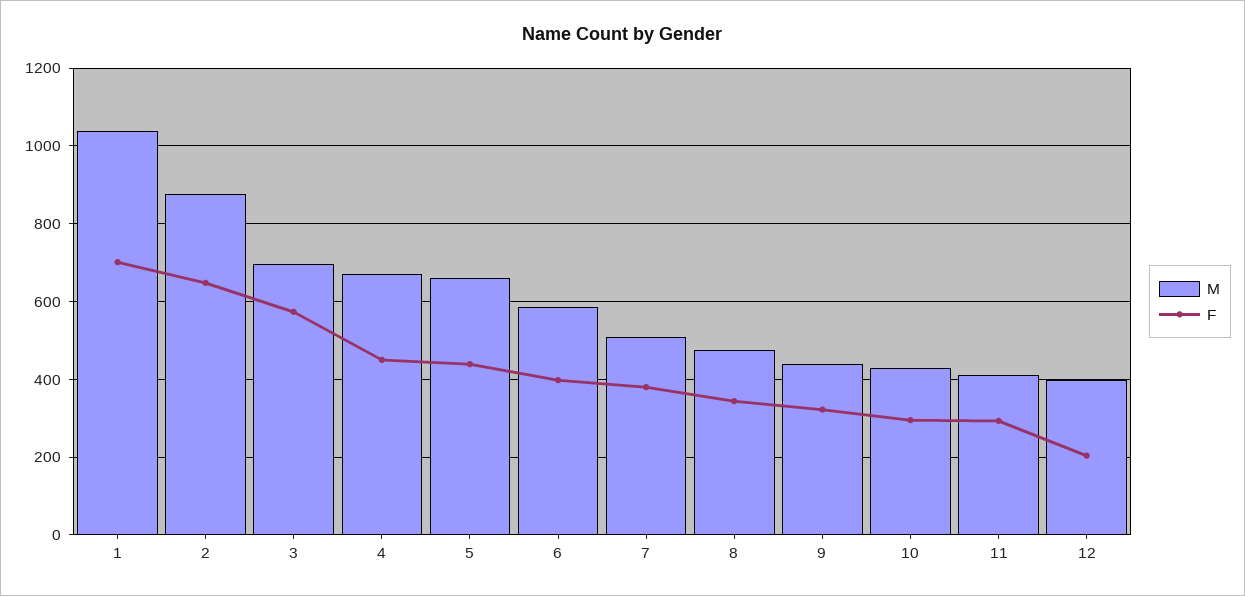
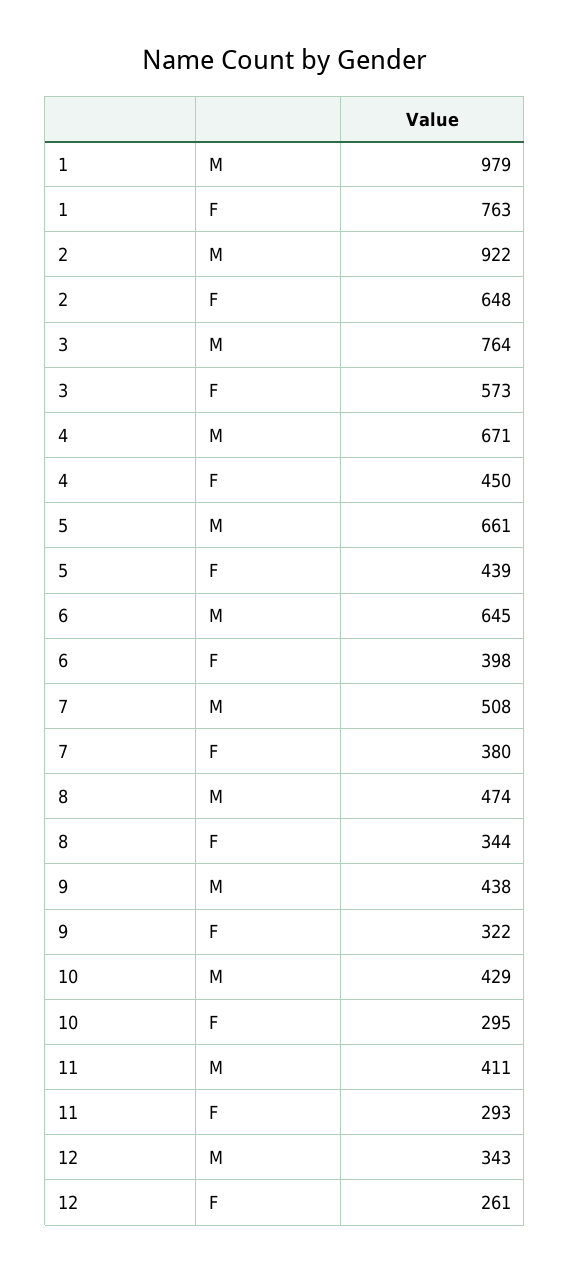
  {
    "M": {
-     "1": 1040,
+     "1": 979,
-     "2": 880,
+     "2": 922,
-     "3": 700,
+     "3": 764,
      "4": 671,
      "5": 661,
-     "6": 580,
+     "6": 645,
      "7": 508,
      "8": 474,
      "9": 438,
      "10": 429,
      "11": 411,
-     "12": 400
+     "12": 343
    },
    "F": {
-     "1": 700,
+     "1": 763,
      "2": 648,
      "3": 573,
      "4": 450,
      "5": 439,
      "6": 398,
      "7": 380,
      "8": 344,
      "9": 322,
      "10": 295,
      "11": 293,
-     "12": 200
+     "12": 261
    }
  }

